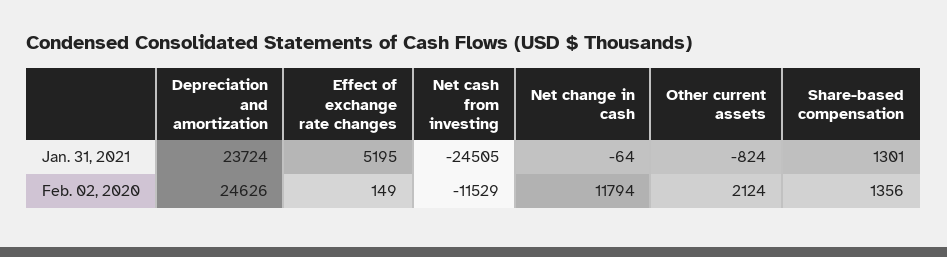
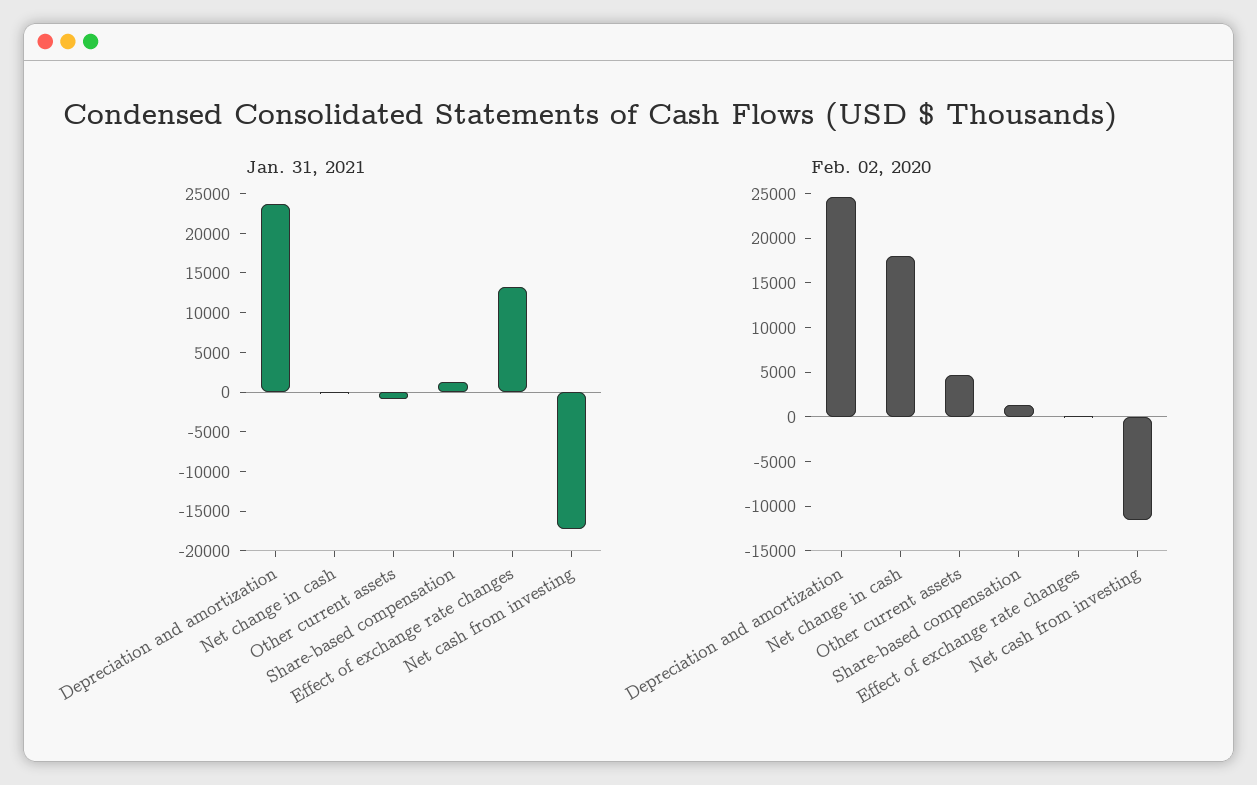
  {
    "Jan. 31, 2021": {
      "Depreciation and amortization": 23724,
-     "Effect of exchange rate changes": 5195,
+     "Effect of exchange rate changes": 12500,
-     "Net cash from investing": -24505,
+     "Net cash from investing": -17500,
      "Net change in cash": -64,
      "Other current assets": -824,
      "Share-based compensation": 1301
    },
    "Feb. 02, 2020": {
      "Depreciation and amortization": 24626,
      "Effect of exchange rate changes": 149,
      "Net cash from investing": -11529,
-     "Net change in cash": 11794,
+     "Net change in cash": 18000,
-     "Other current assets": 2124,
+     "Other current assets": 5000,
      "Share-based compensation": 1356
    }
  }

